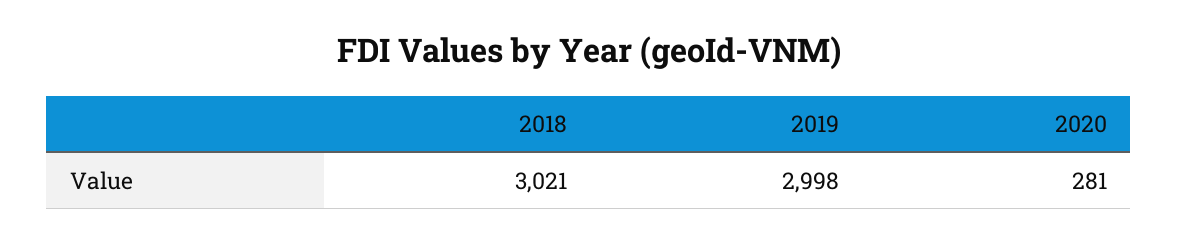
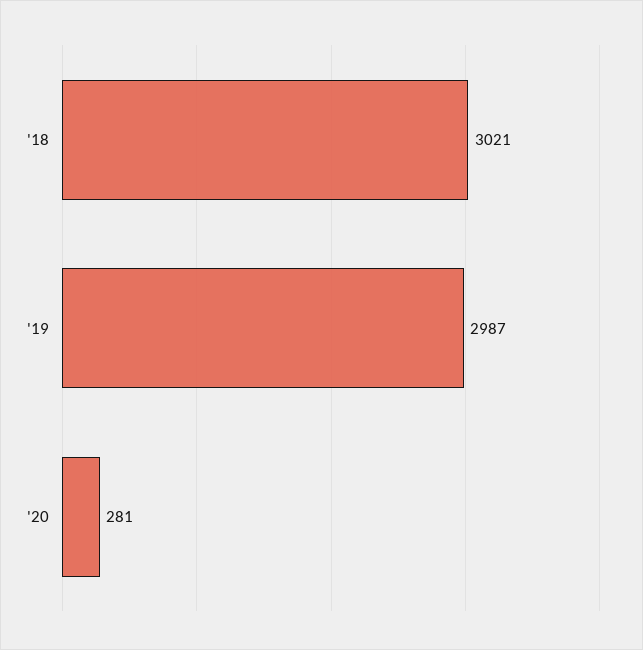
  {
    "2018": 3021,
-   "2019": 2998,
+   "2019": 2987,
    "2020": 281
  }

